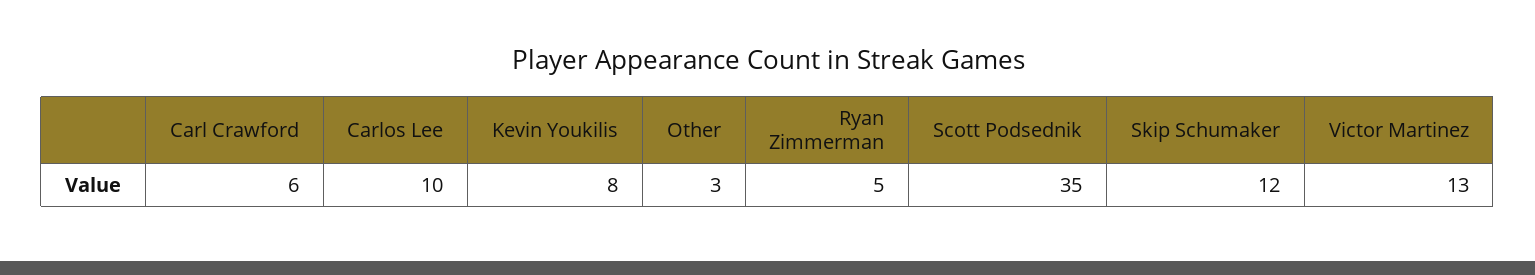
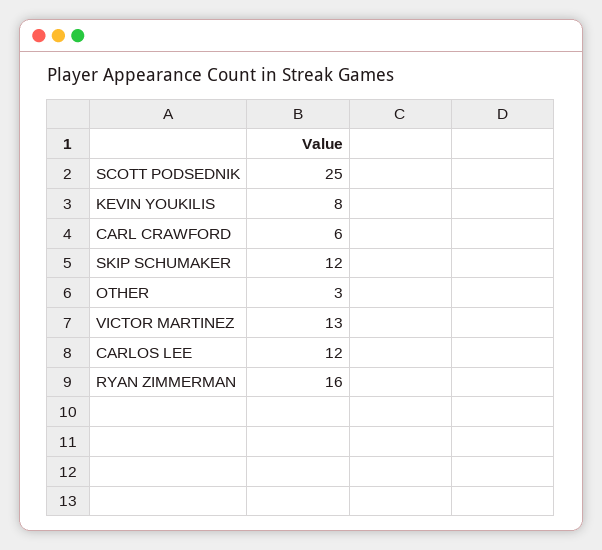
  {
    "Carl Crawford": 6,
-   "Carlos Lee": 10,
+   "Carlos Lee": 12,
    "Kevin Youkilis": 8,
    "Other": 3,
-   "Ryan Zimmerman": 5,
+   "Ryan Zimmerman": 16,
-   "Scott Podsednik": 35,
+   "Scott Podsednik": 25,
    "Skip Schumaker": 12,
    "Victor Martinez": 13
  }

